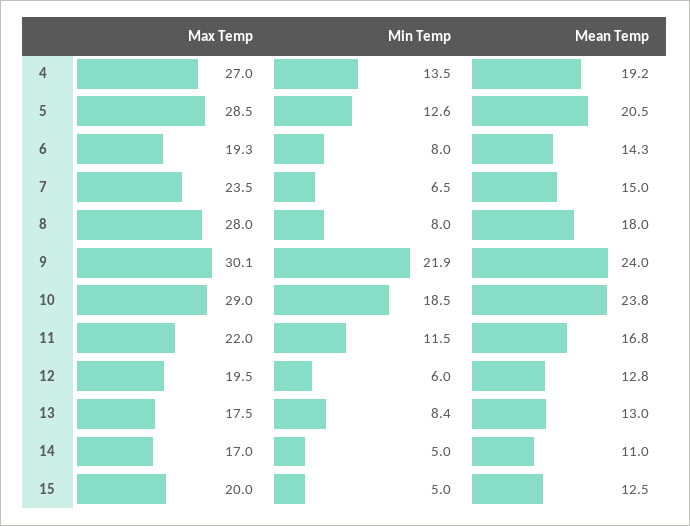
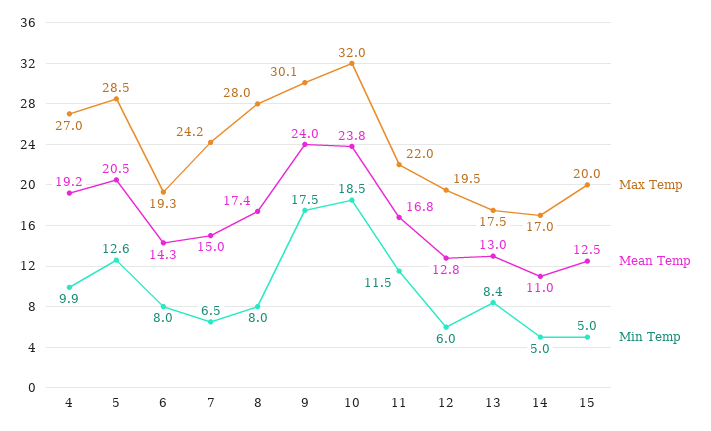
  {
    "Max Temp": {
      "4": 27,
      "5": 28.5,
      "6": 19.3,
-     "7": 23.5,
+     "7": 24.2,
      "8": 28,
      "9": 30.1,
-     "10": 29,
+     "10": 32,
      "11": 22,
      "12": 19.5,
      "13": 17.5,
      "14": 17,
      "15": 20
    },
    "Min Temp": {
-     "4": 13.5,
+     "4": 9.9,
      "5": 12.6,
      "6": 8,
      "7": 6.5,
      "8": 8,
-     "9": 21.9,
+     "9": 17.5,
      "10": 18.5,
      "11": 11.5,
      "12": 6,
      "13": 8.4,
      "14": 5,
      "15": 5
    },
    "Mean Temp": {
      "4": 19.2,
      "5": 20.5,
      "6": 14.3,
      "7": 15,
-     "8": 18,
+     "8": 17.4,
      "9": 24,
      "10": 23.8,
      "11": 16.8,
      "12": 12.8,
      "13": 13,
      "14": 11,
      "15": 12.5
    }
  }

